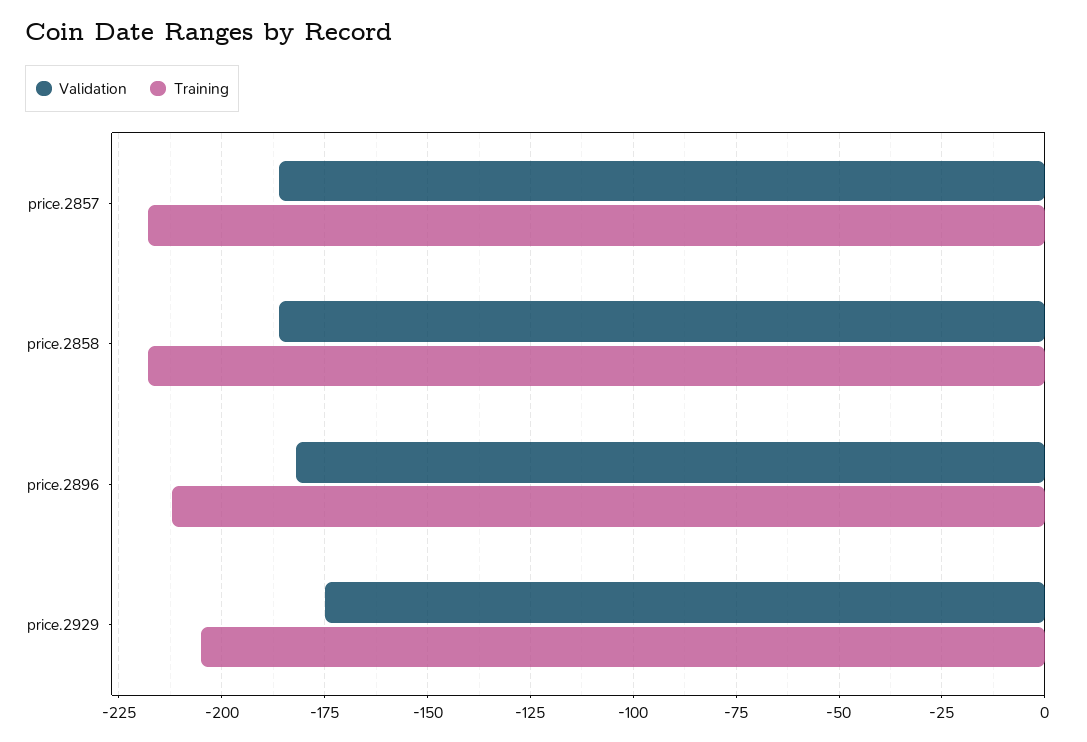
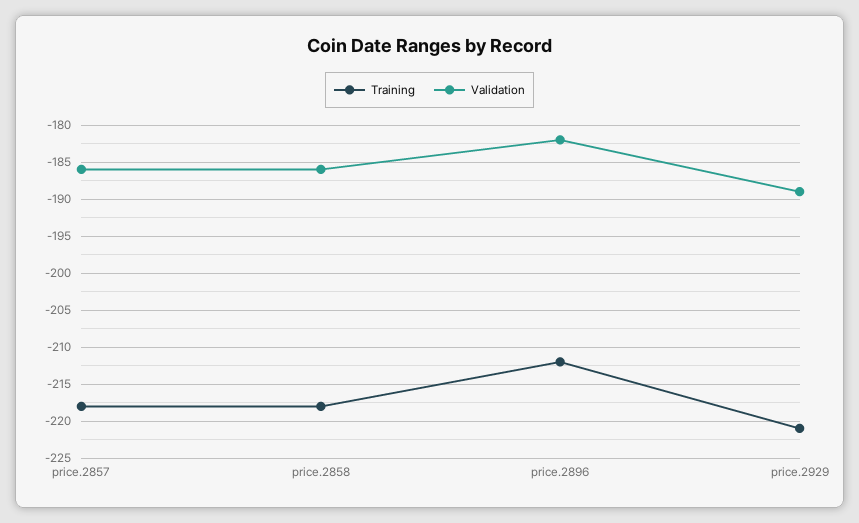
  {
    "Validation": {
      "price.2857": -186,
      "price.2858": -186,
      "price.2896": -182,
-     "price.2929": -175
+     "price.2929": -189
    },
    "Training": {
      "price.2857": -218,
      "price.2858": -218,
      "price.2896": -212,
-     "price.2929": -205
+     "price.2929": -221
    }
  }

